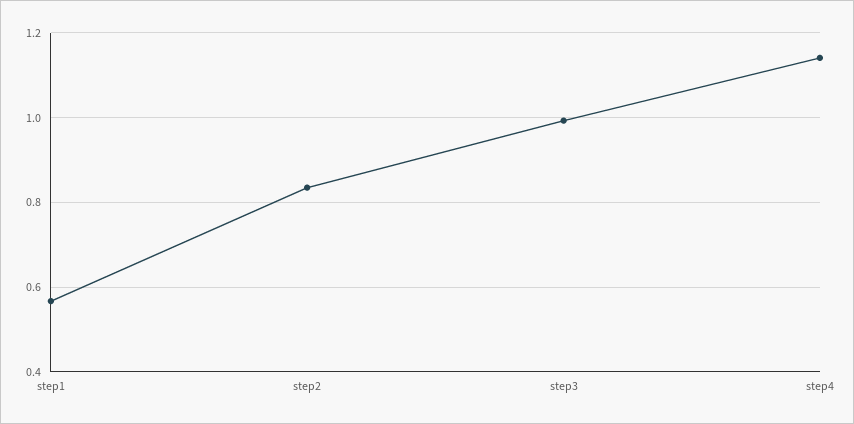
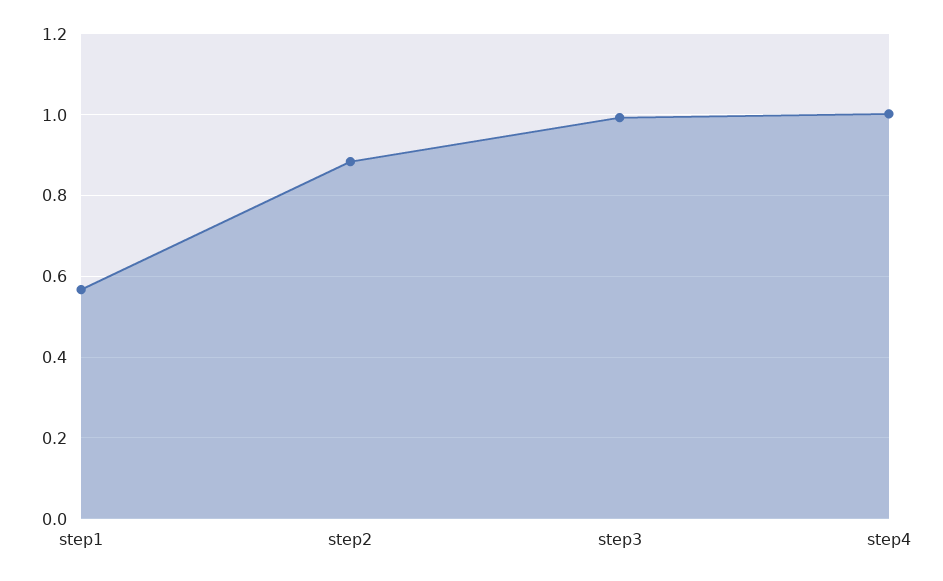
  {
    "step1": 0.56,
-   "step2": 0.84,
+   "step2": 0.88,
    "step3": 1,
-   "step4": 1.14
+   "step4": 1
  }

